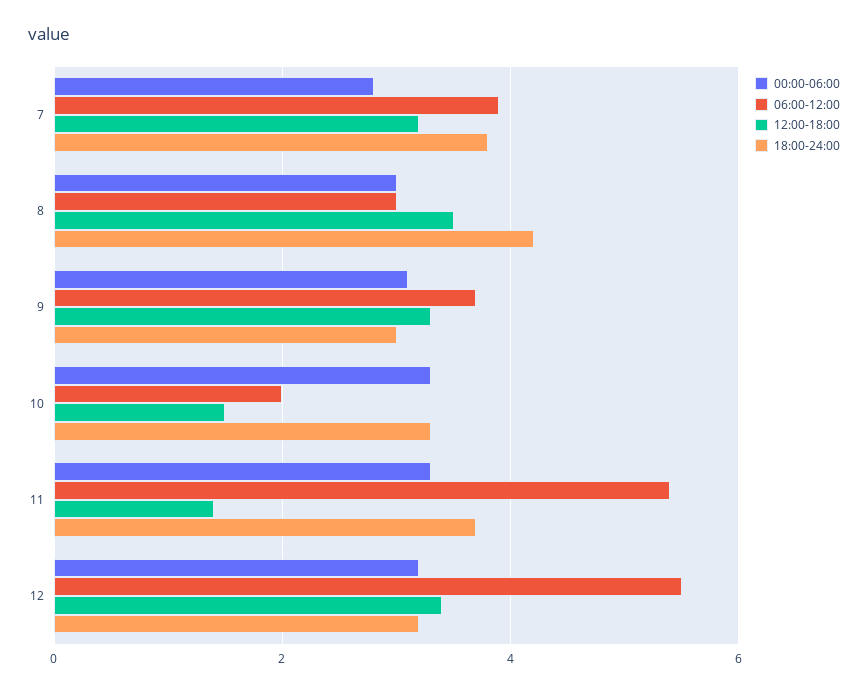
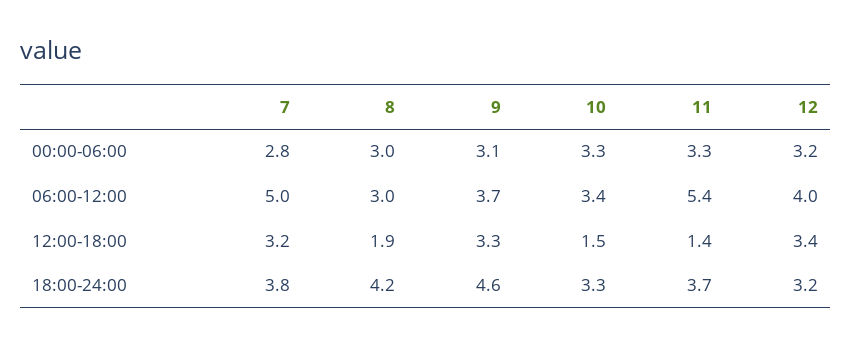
  {
    "00:00-06:00": {
      "7": 2.8,
      "8": 3,
      "9": 3.1,
      "10": 3.3,
      "11": 3.3,
      "12": 3.2
    },
    "06:00-12:00": {
-     "7": 4,
+     "7": 5,
      "8": 3,
      "9": 3.7,
-     "10": 2,
+     "10": 3.4,
      "11": 5.4,
-     "12": 5.5
+     "12": 4
    },
    "12:00-18:00": {
      "7": 3.2,
-     "8": 3.5,
+     "8": 1.9,
      "9": 3.3,
      "10": 1.5,
      "11": 1.4,
      "12": 3.4
    },
    "18:00-24:00": {
      "7": 3.8,
      "8": 4.2,
-     "9": 3,
+     "9": 4.6,
      "10": 3.3,
      "11": 3.7,
      "12": 3.2
    }
  }

